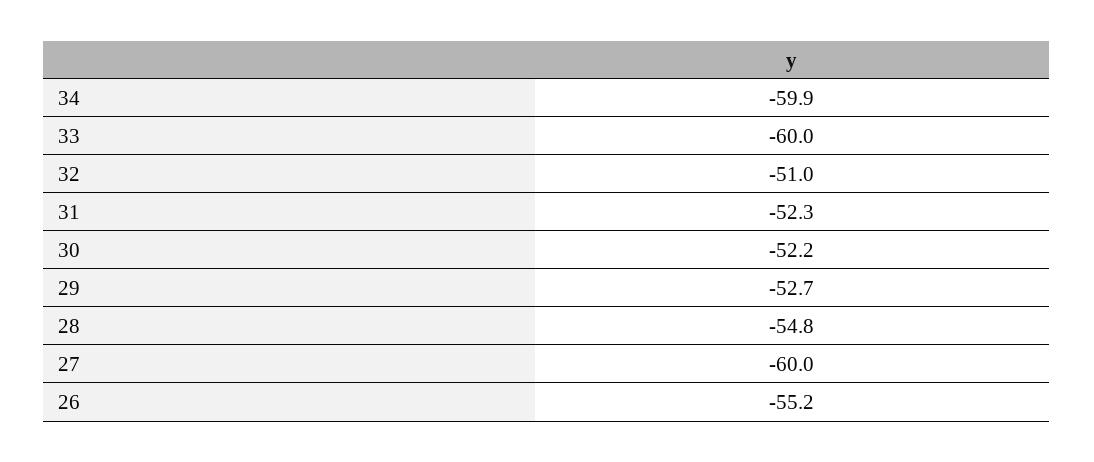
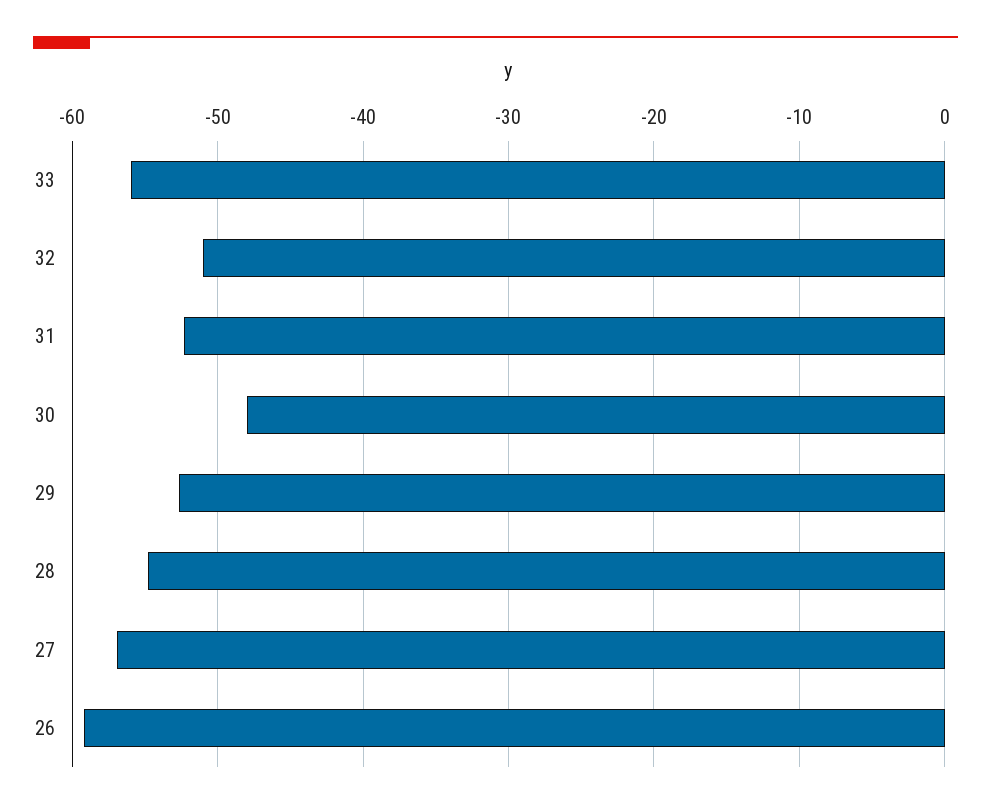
  {
-   "34": -59.9,
-   "33": -60,
+   "33": -56,
    "32": -51,
    "31": -52.3,
-   "30": -52.2,
+   "30": -48,
    "29": -52.7,
    "28": -54.8,
-   "27": -60,
+   "27": -57,
-   "26": -55.2
+   "26": -59
  }

